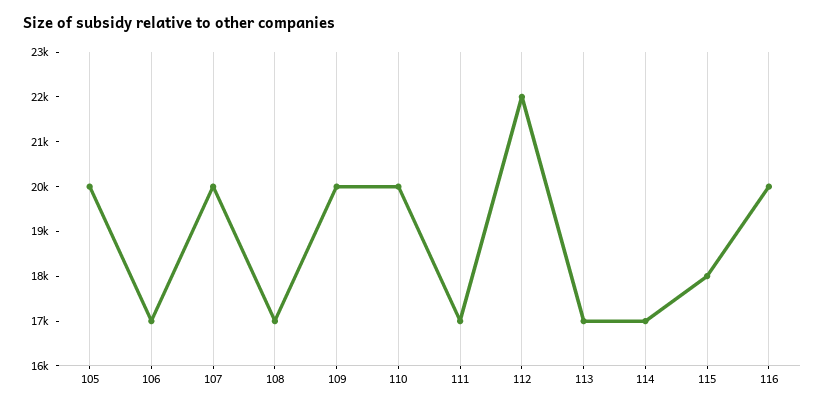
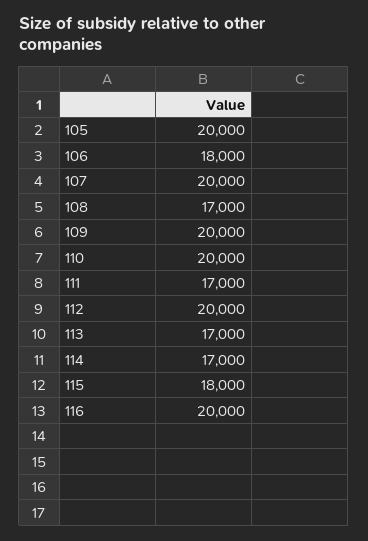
  {
    "105": 20000,
-   "106": 17000,
+   "106": 18000,
    "107": 20000,
    "108": 17000,
    "109": 20000,
    "110": 20000,
    "111": 17000,
-   "112": 22000,
+   "112": 20000,
    "113": 17000,
    "114": 17000,
    "115": 18000,
    "116": 20000
  }

